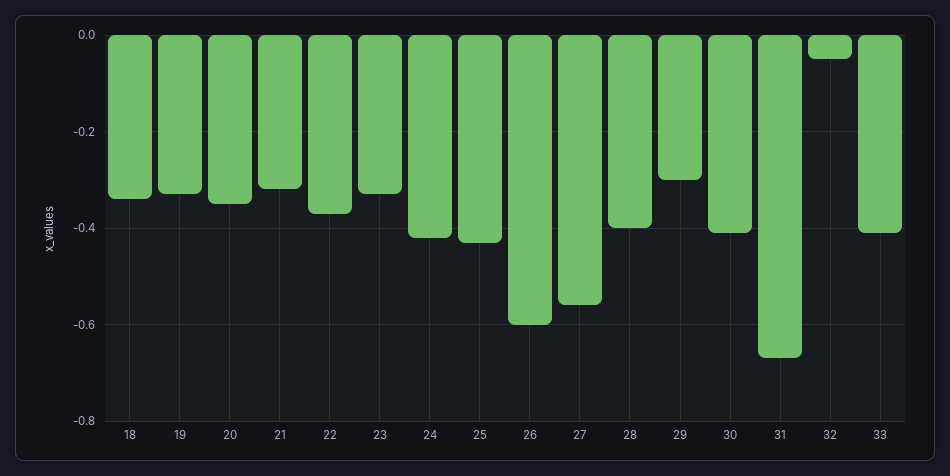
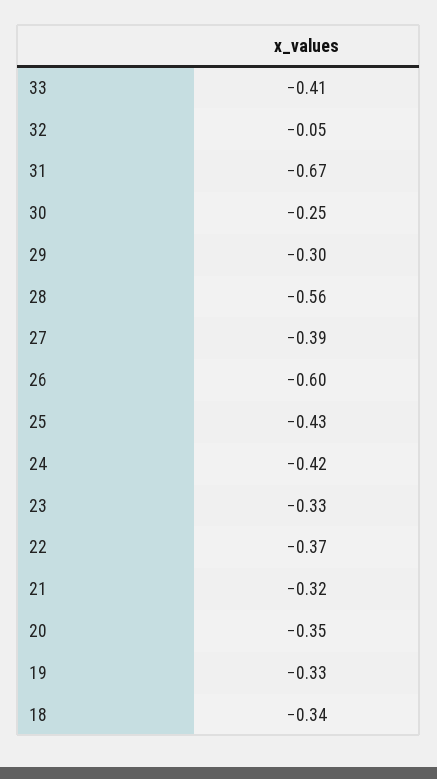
  {
    "18": -0.34,
    "19": -0.33,
    "20": -0.35,
    "21": -0.32,
    "22": -0.37,
    "23": -0.33,
    "24": -0.42,
    "25": -0.43,
    "26": -0.6,
-   "27": -0.55,
+   "27": -0.39,
-   "28": -0.4,
+   "28": -0.56,
    "29": -0.3,
-   "30": -0.4,
+   "30": -0.25,
    "31": -0.67,
    "32": -0.05,
    "33": -0.41
  }

